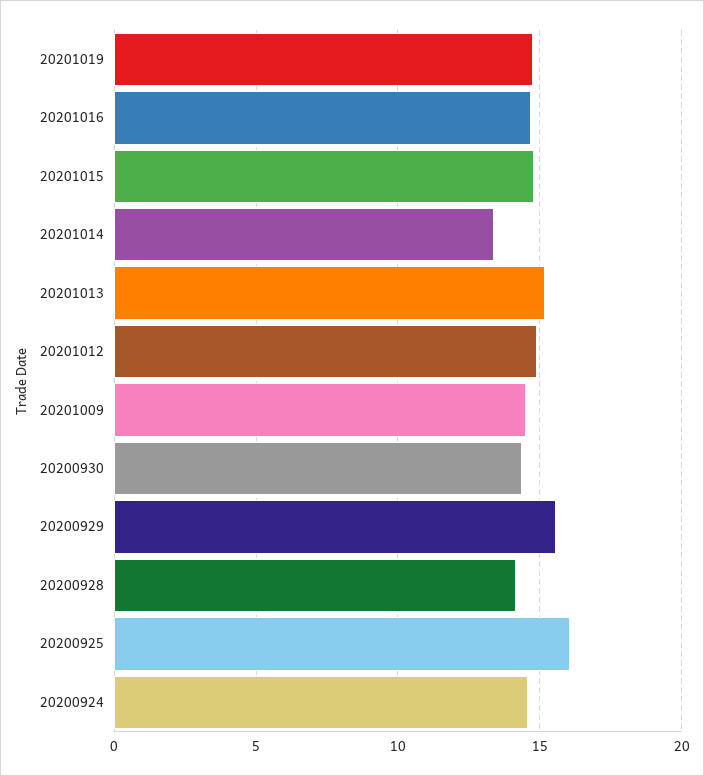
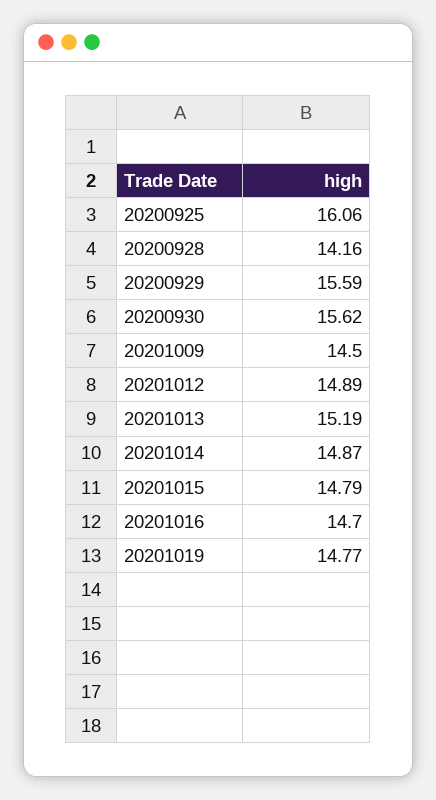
  {
    "20201019": 14.77,
    "20201016": 14.7,
    "20201015": 14.79,
-   "20201014": 13.5,
+   "20201014": 14.87,
    "20201013": 15.19,
    "20201012": 14.89,
    "20201009": 14.5,
-   "20200930": 14.5,
+   "20200930": 15.62,
    "20200929": 15.59,
    "20200928": 14.16,
-   "20200925": 16.06,
+   "20200925": 16.06
-   "20200924": 14.5
  }

